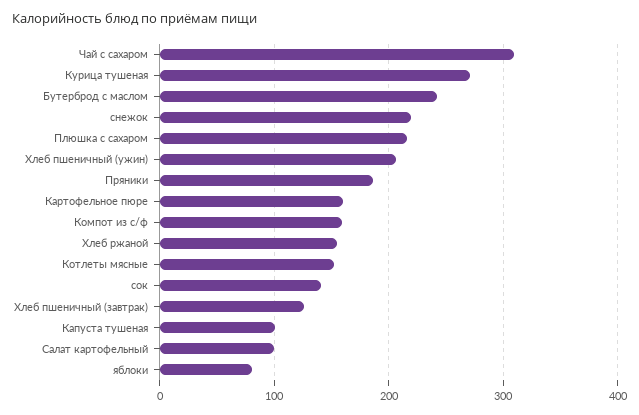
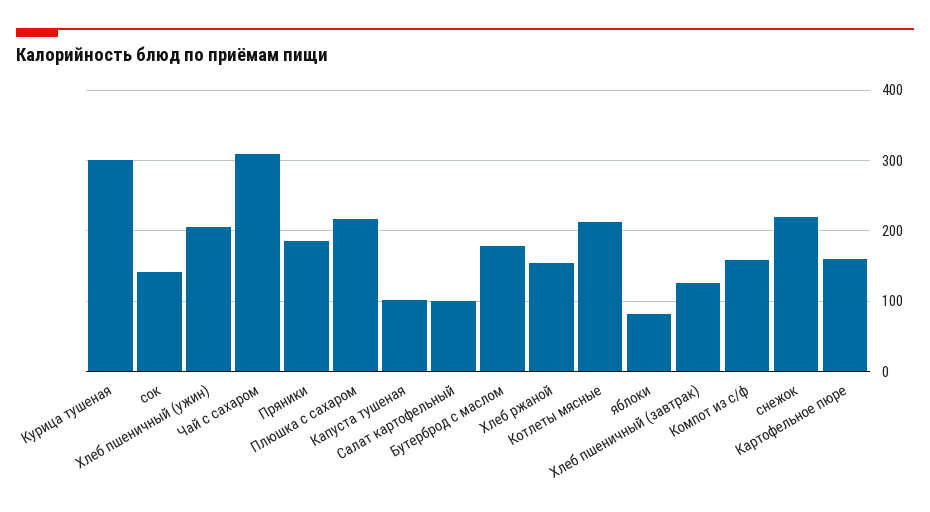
  {
    "Чай с сахаром": 310,
-   "Курица тушеная": 270,
+   "Курица тушеная": 300,
-   "Бутерброд с маслом": 240,
+   "Бутерброд с маслом": 180,
    "снежок": 220,
    "Плюшка с сахаром": 220,
    "Хлеб пшеничный (ужин)": 210,
    "Пряники": 190,
    "Картофельное пюре": 160,
    "Компот из с/ф": 160,
    "Хлеб ржаной": 150,
-   "Котлеты мясные": 150,
+   "Котлеты мясные": 210,
    "сок": 140,
    "Хлеб пшеничный (завтрак)": 130,
    "Капуста тушеная": 100,
    "Салат картофельный": 100,
    "яблоки": 80
  }

